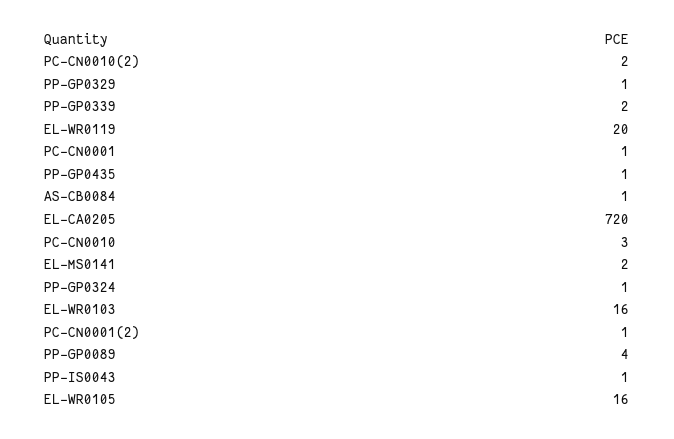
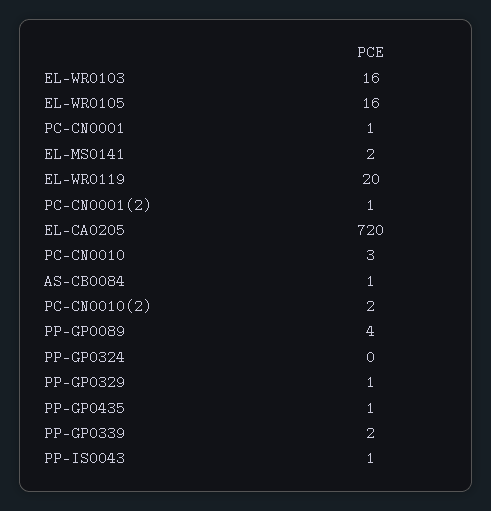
  {
    "PC-CN0010(2)": 2,
    "PP-GP0329": 1,
    "PP-GP0339": 2,
    "EL-WR0119": 20,
    "PC-CN0001": 1,
    "PP-GP0435": 1,
    "AS-CB0084": 1,
    "EL-CA0205": 720,
    "PC-CN0010": 3,
    "EL-MS0141": 2,
-   "PP-GP0324": 1,
+   "PP-GP0324": 0,
    "EL-WR0103": 16,
    "PC-CN0001(2)": 1,
    "PP-GP0089": 4,
    "PP-IS0043": 1,
    "EL-WR0105": 16
  }

